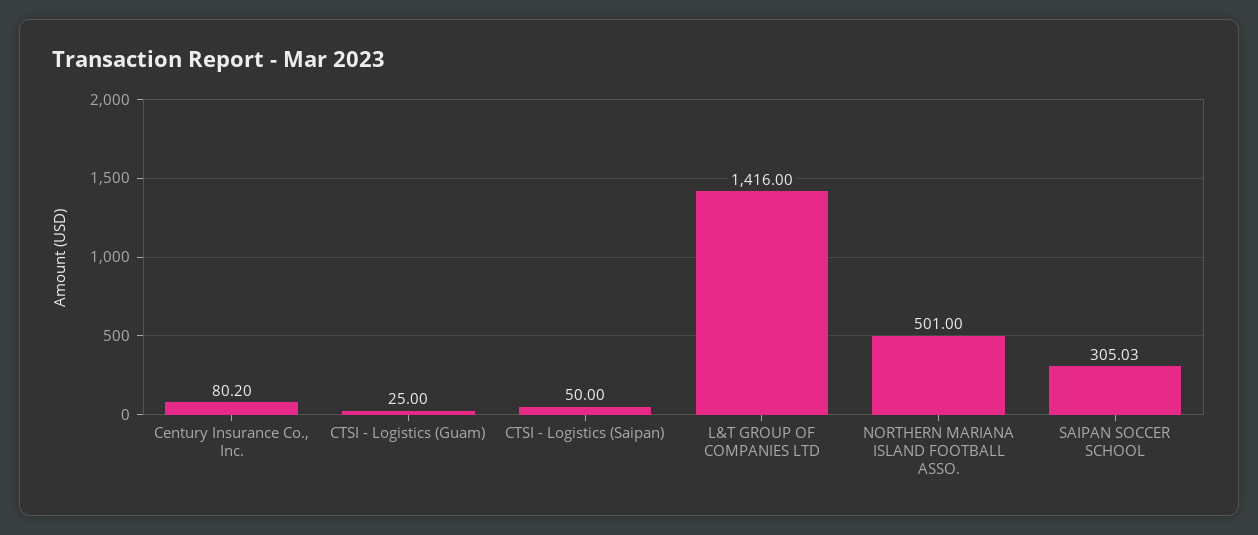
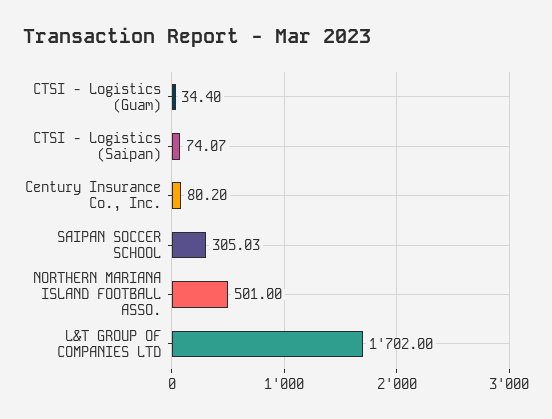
  {
    "Century Insurance Co., Inc.": 80.2,
-   "CTSI - Logistics (Guam)": 25,
+   "CTSI - Logistics (Guam)": 34.4,
-   "CTSI - Logistics (Saipan)": 50,
+   "CTSI - Logistics (Saipan)": 74.07,
-   "L&T GROUP OF COMPANIES LTD": 1416,
+   "L&T GROUP OF COMPANIES LTD": 1702,
    "NORTHERN MARIANA ISLAND FOOTBALL ASSO.": 501,
    "SAIPAN SOCCER SCHOOL": 305.03
  }

